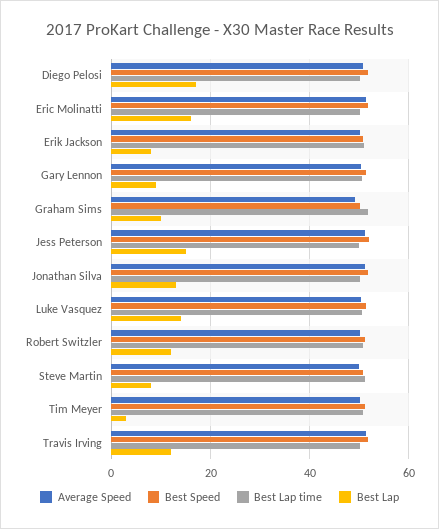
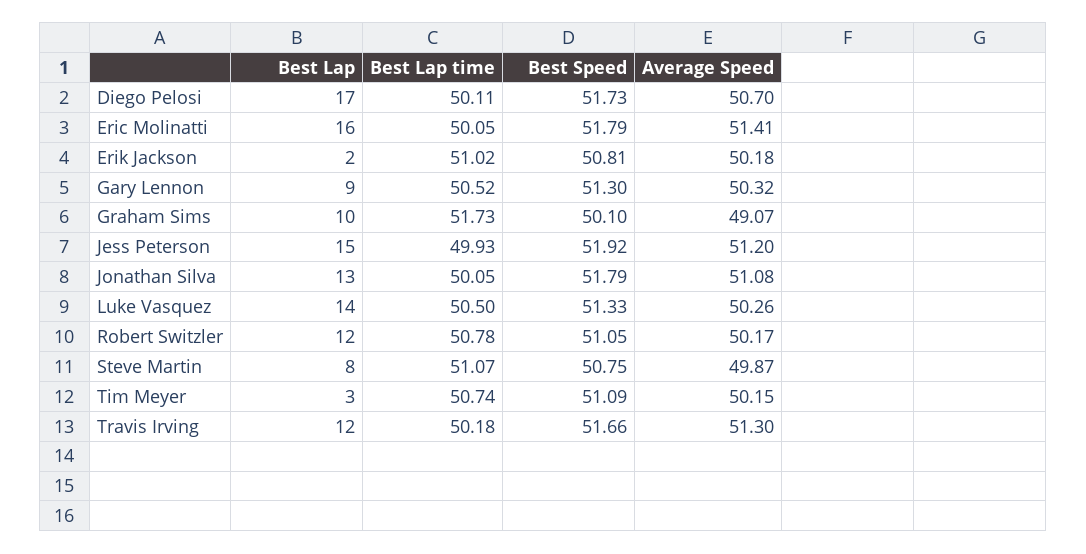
  {
    "Average Speed": {
      "Diego Pelosi": 50.7,
      "Eric Molinatti": 51.41,
      "Erik Jackson": 50.18,
      "Gary Lennon": 50.32,
      "Graham Sims": 49.07,
      "Jess Peterson": 51.2,
      "Jonathan Silva": 51.08,
      "Luke Vasquez": 50.26,
      "Robert Switzler": 50.17,
      "Steve Martin": 49.87,
      "Tim Meyer": 50.15,
      "Travis Irving": 51.3
    },
    "Best Speed": {
      "Diego Pelosi": 51.73,
      "Eric Molinatti": 51.79,
      "Erik Jackson": 50.81,
      "Gary Lennon": 51.3,
      "Graham Sims": 50.1,
      "Jess Peterson": 51.92,
      "Jonathan Silva": 51.79,
      "Luke Vasquez": 51.33,
      "Robert Switzler": 51.05,
      "Steve Martin": 50.75,
      "Tim Meyer": 51.09,
      "Travis Irving": 51.66
    },
    "Best Lap time": {
      "Diego Pelosi": 50.11,
      "Eric Molinatti": 50.05,
      "Erik Jackson": 51.02,
      "Gary Lennon": 50.52,
      "Graham Sims": 51.73,
      "Jess Peterson": 49.93,
      "Jonathan Silva": 50.05,
      "Luke Vasquez": 50.5,
      "Robert Switzler": 50.78,
      "Steve Martin": 51.07,
      "Tim Meyer": 50.74,
      "Travis Irving": 50.18
    },
    "Best Lap": {
      "Diego Pelosi": 17,
      "Eric Molinatti": 16,
-     "Erik Jackson": 8,
+     "Erik Jackson": 2,
      "Gary Lennon": 9,
      "Graham Sims": 10,
      "Jess Peterson": 15,
      "Jonathan Silva": 13,
      "Luke Vasquez": 14,
      "Robert Switzler": 12,
      "Steve Martin": 8,
      "Tim Meyer": 3,
      "Travis Irving": 12
    }
  }

